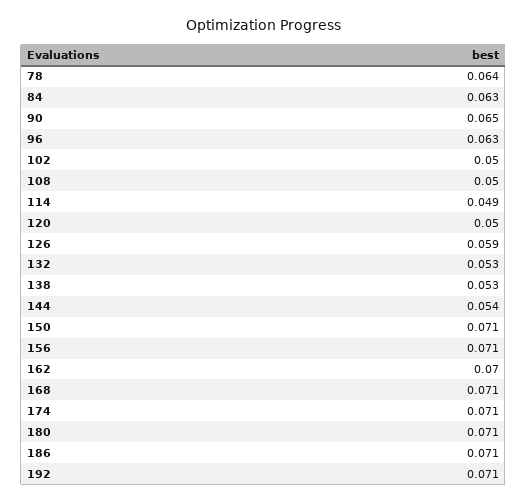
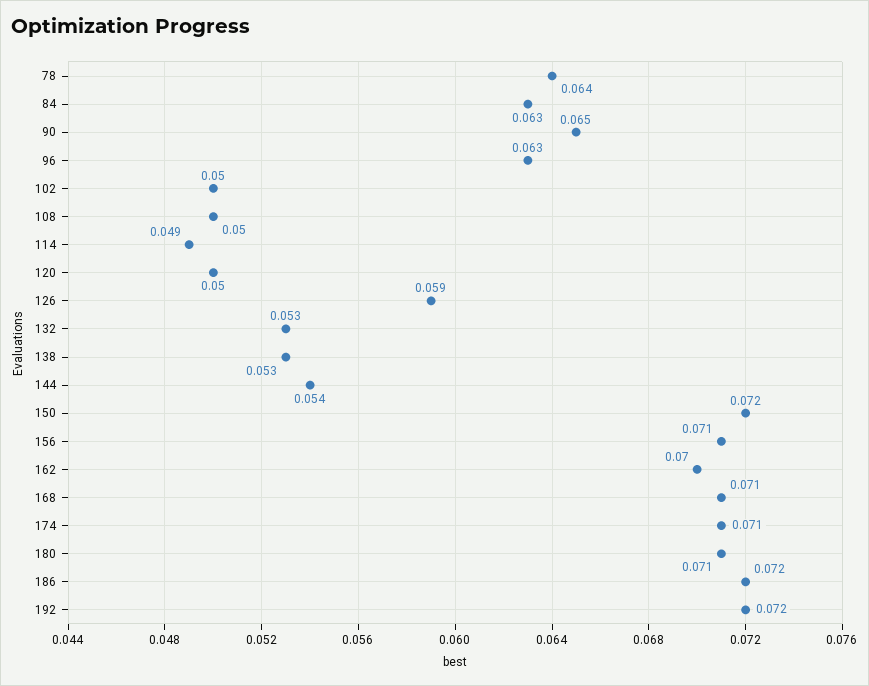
  {
    "78": 0.064,
    "84": 0.063,
    "90": 0.065,
    "96": 0.063,
    "102": 0.05,
    "108": 0.05,
    "114": 0.049,
    "120": 0.05,
    "126": 0.059,
    "132": 0.053,
    "138": 0.053,
    "144": 0.054,
-   "150": 0.071,
+   "150": 0.072,
    "156": 0.071,
    "162": 0.07,
    "168": 0.071,
    "174": 0.071,
    "180": 0.071,
-   "186": 0.071,
+   "186": 0.072,
-   "192": 0.071
+   "192": 0.072
  }

